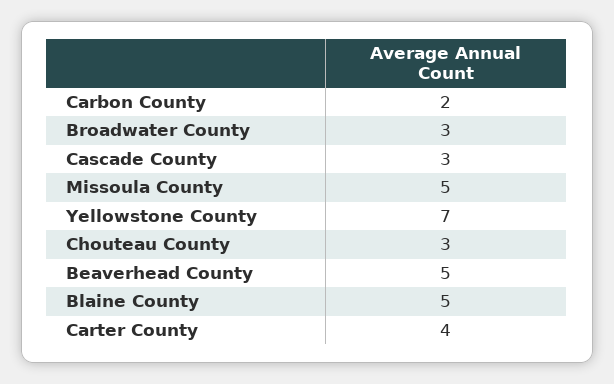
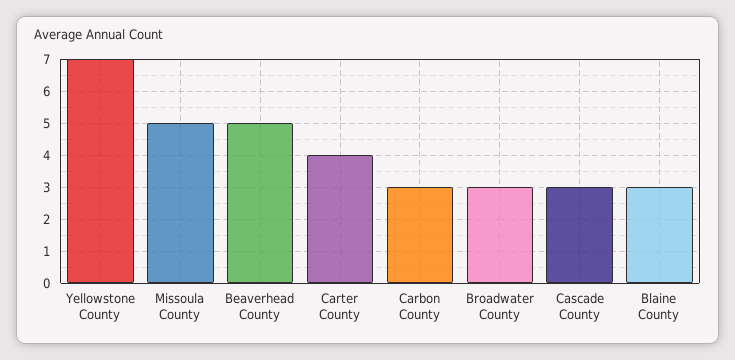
  {
-   "Carbon County": 2,
+   "Carbon County": 3,
    "Broadwater County": 3,
    "Cascade County": 3,
    "Missoula County": 5,
    "Yellowstone County": 7,
-   "Chouteau County": 3,
    "Beaverhead County": 5,
-   "Blaine County": 5,
+   "Blaine County": 3,
    "Carter County": 4
  }

